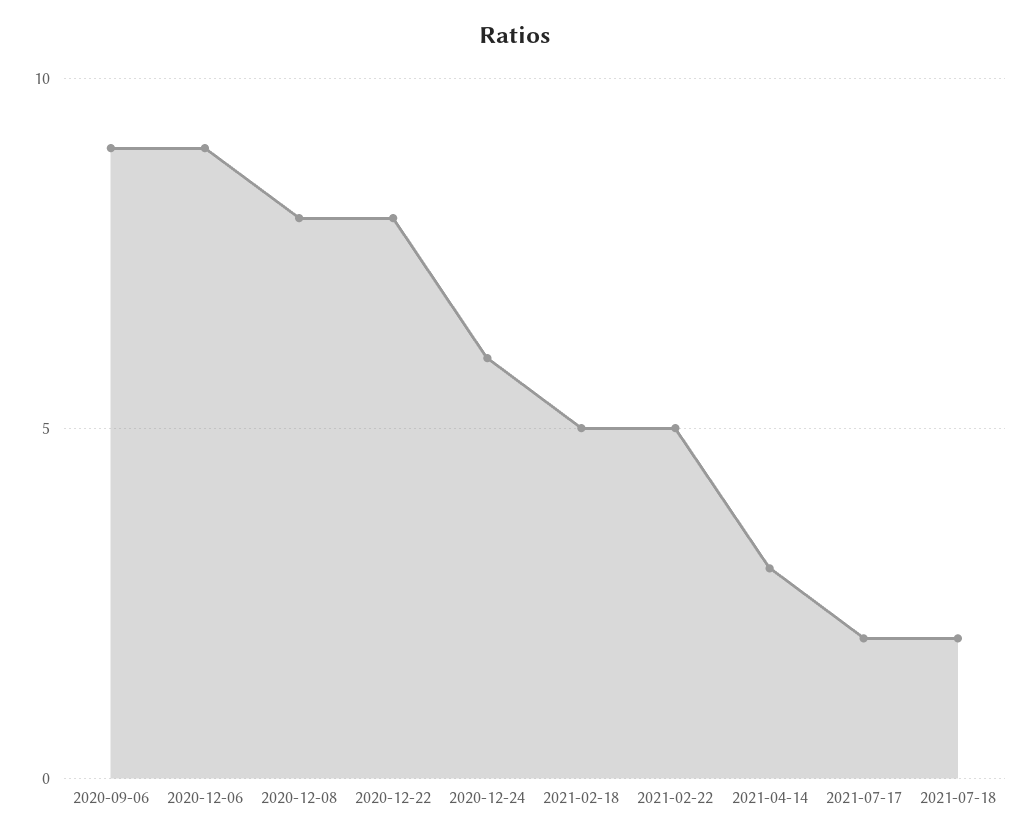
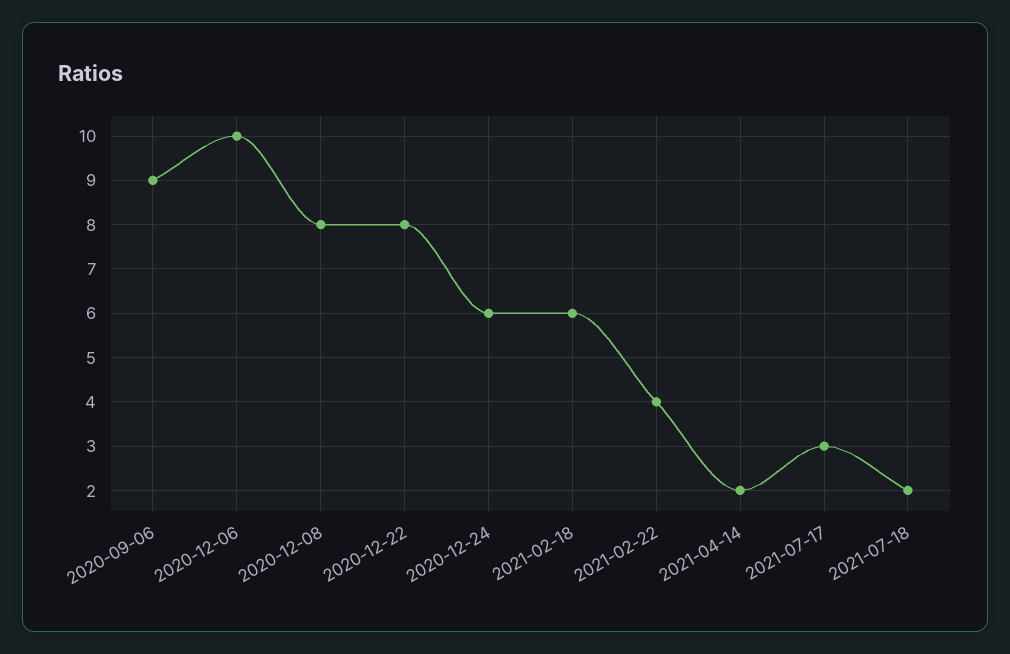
  {
    "2020-09-06": 9,
-   "2020-12-06": 9,
+   "2020-12-06": 10,
    "2020-12-08": 8,
    "2020-12-22": 8,
    "2020-12-24": 6,
-   "2021-02-18": 5,
+   "2021-02-18": 6,
-   "2021-02-22": 5,
+   "2021-02-22": 4,
-   "2021-04-14": 3,
+   "2021-04-14": 2,
-   "2021-07-17": 2,
+   "2021-07-17": 3,
    "2021-07-18": 2
  }

